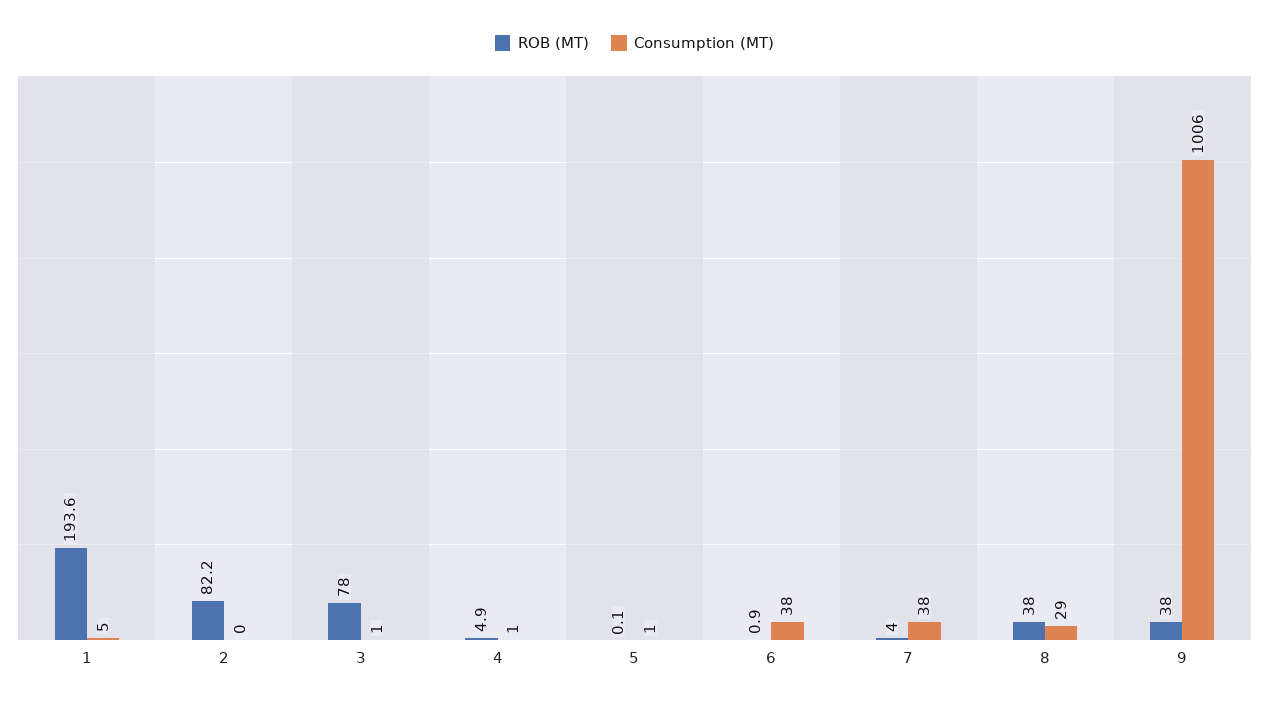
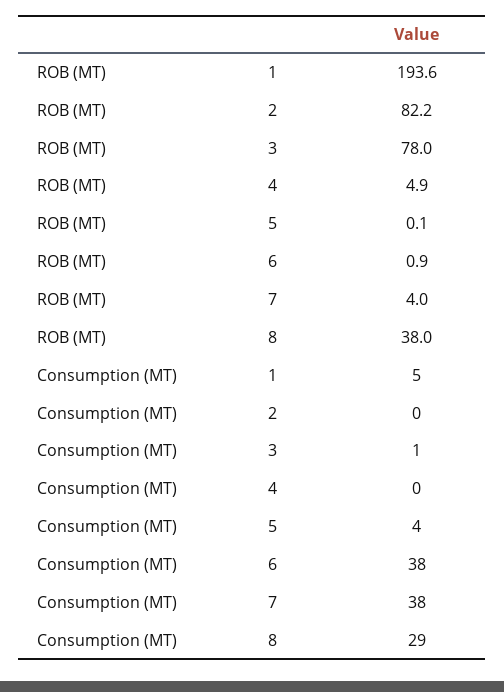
  {
    "ROB (MT)": {
      "1": 193.6,
      "2": 82.2,
      "3": 78,
      "4": 4.9,
      "5": 0.1,
      "6": 0.9,
      "7": 4,
-     "8": 38,
+     "8": 38
-     "9": 38
    },
    "Consumption (MT)": {
      "1": 5,
      "2": 0,
      "3": 1,
-     "4": 1,
+     "4": 0,
-     "5": 1,
+     "5": 4,
      "6": 38,
      "7": 38,
-     "8": 29,
+     "8": 29
-     "9": 1006
    }
  }

